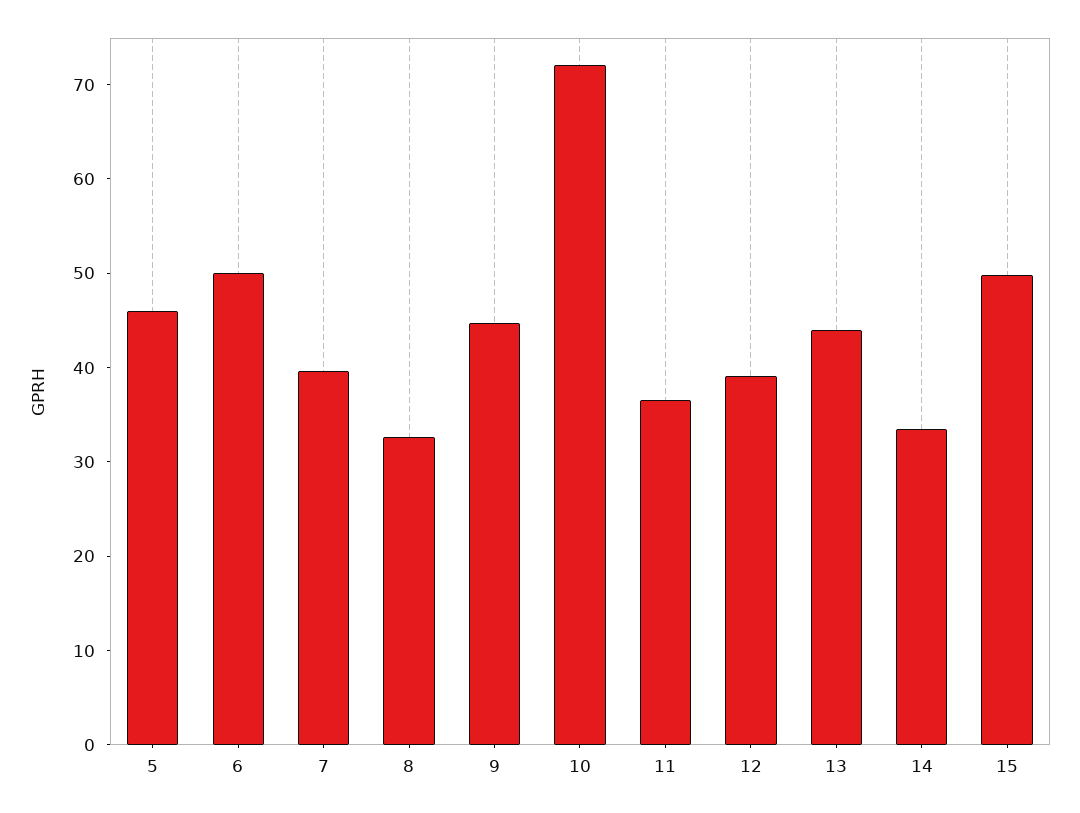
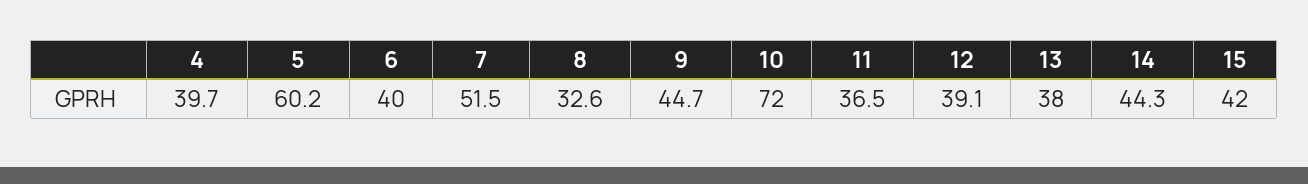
  {
-   "5": 46,
+   "5": 60.2,
-   "6": 50,
+   "6": 40,
-   "7": 40,
+   "7": 51.5,
    "8": 32.6,
    "9": 44.7,
    "10": 72,
    "11": 36.5,
    "12": 39.1,
-   "13": 44,
+   "13": 38,
-   "14": 34,
+   "14": 44.3,
-   "15": 50
+   "15": 42,
+   "4": 39.7
  }

